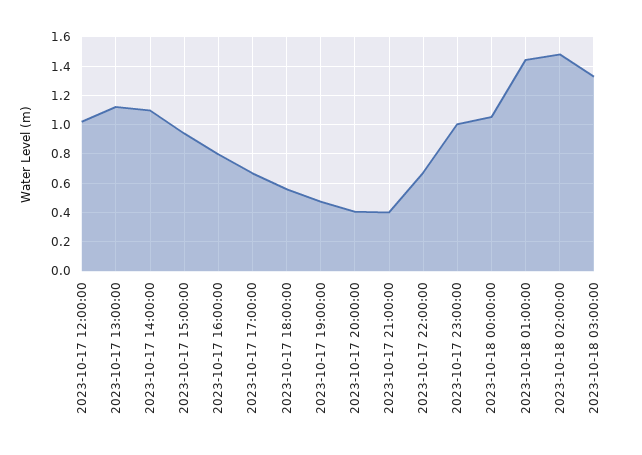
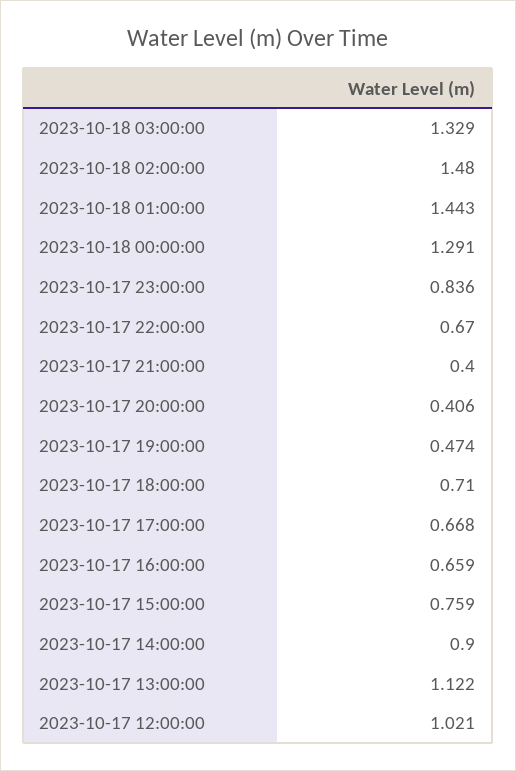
  {
    "2023-10-17 12:00:00": 1.021,
    "2023-10-17 13:00:00": 1.122,
-   "2023-10-17 14:00:00": 1.1,
+   "2023-10-17 14:00:00": 0.9,
-   "2023-10-17 15:00:00": 0.95,
+   "2023-10-17 15:00:00": 0.759,
-   "2023-10-17 16:00:00": 0.8,
+   "2023-10-17 16:00:00": 0.659,
    "2023-10-17 17:00:00": 0.668,
-   "2023-10-17 18:00:00": 0.55,
+   "2023-10-17 18:00:00": 0.71,
    "2023-10-17 19:00:00": 0.474,
    "2023-10-17 20:00:00": 0.406,
    "2023-10-17 21:00:00": 0.4,
    "2023-10-17 22:00:00": 0.67,
-   "2023-10-17 23:00:00": 1,
+   "2023-10-17 23:00:00": 0.836,
-   "2023-10-18 00:00:00": 1.05,
+   "2023-10-18 00:00:00": 1.291,
    "2023-10-18 01:00:00": 1.443,
    "2023-10-18 02:00:00": 1.48,
    "2023-10-18 03:00:00": 1.329
  }

